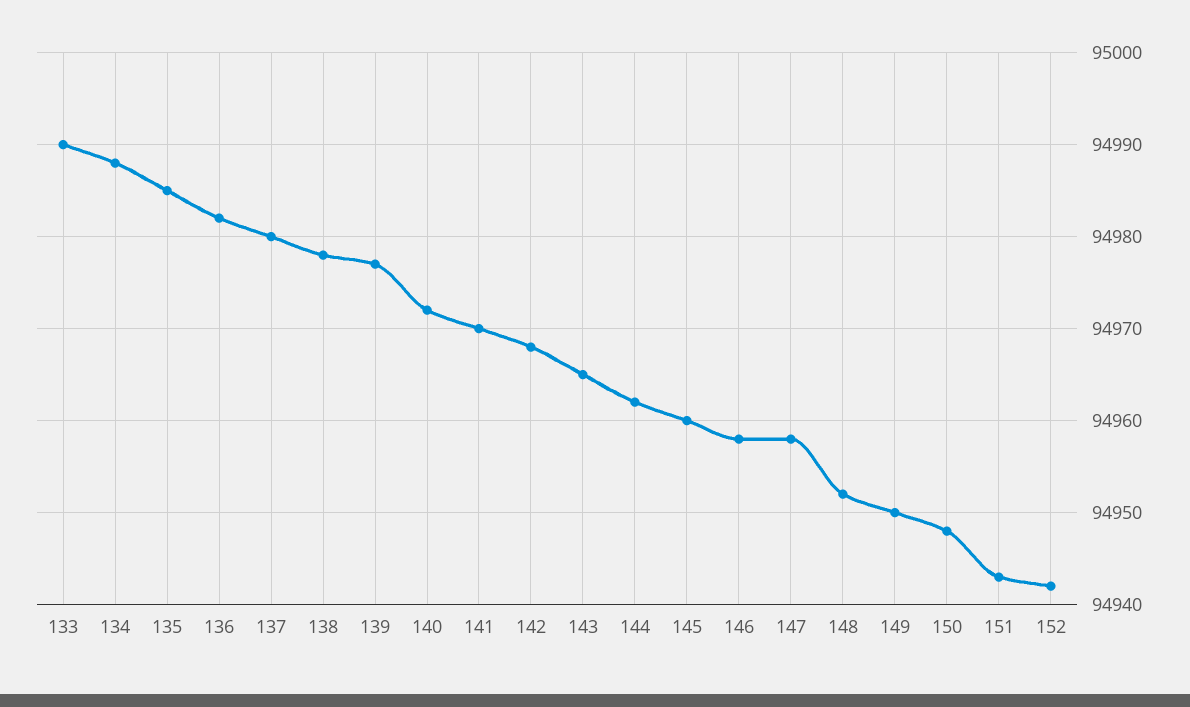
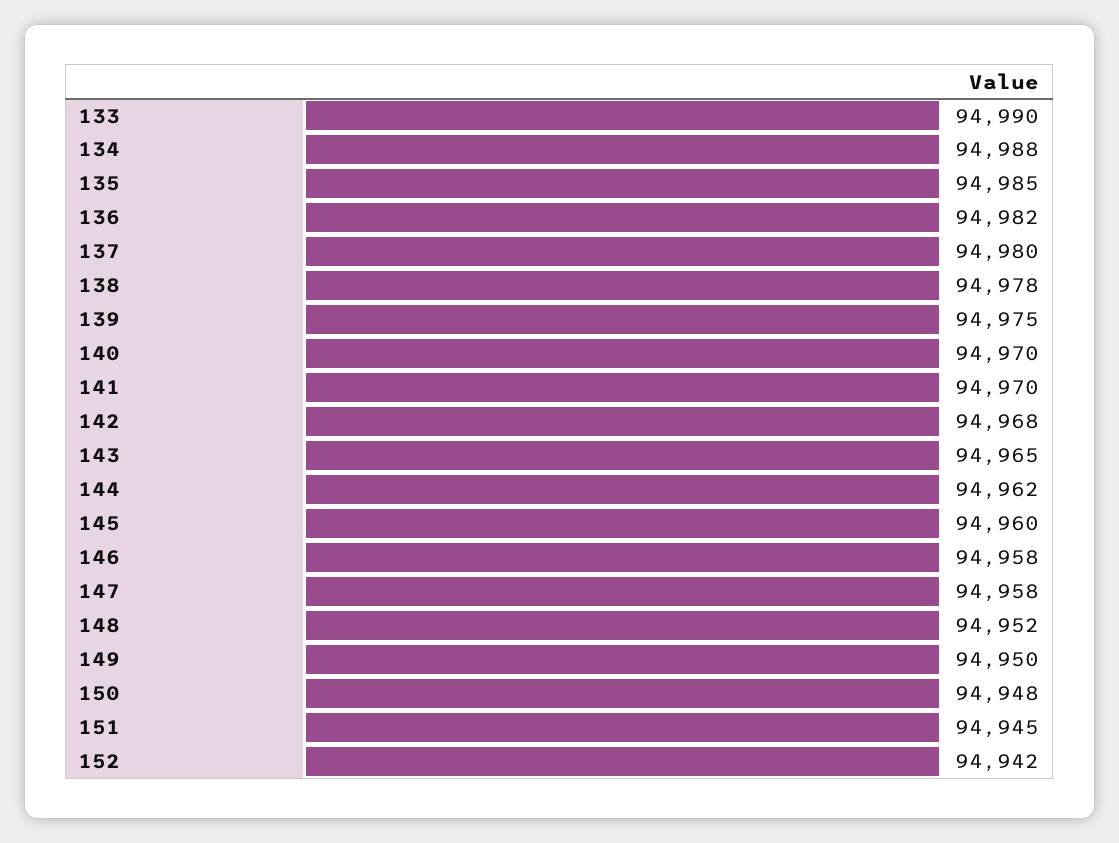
  {
    "133": 94990,
    "134": 94988,
    "135": 94985,
    "136": 94982,
    "137": 94980,
    "138": 94978,
-   "139": 94977,
+   "139": 94975,
-   "140": 94972,
+   "140": 94970,
    "141": 94970,
    "142": 94968,
    "143": 94965,
    "144": 94962,
    "145": 94960,
    "146": 94958,
    "147": 94958,
    "148": 94952,
    "149": 94950,
    "150": 94948,
-   "151": 94943,
+   "151": 94945,
    "152": 94942
  }

